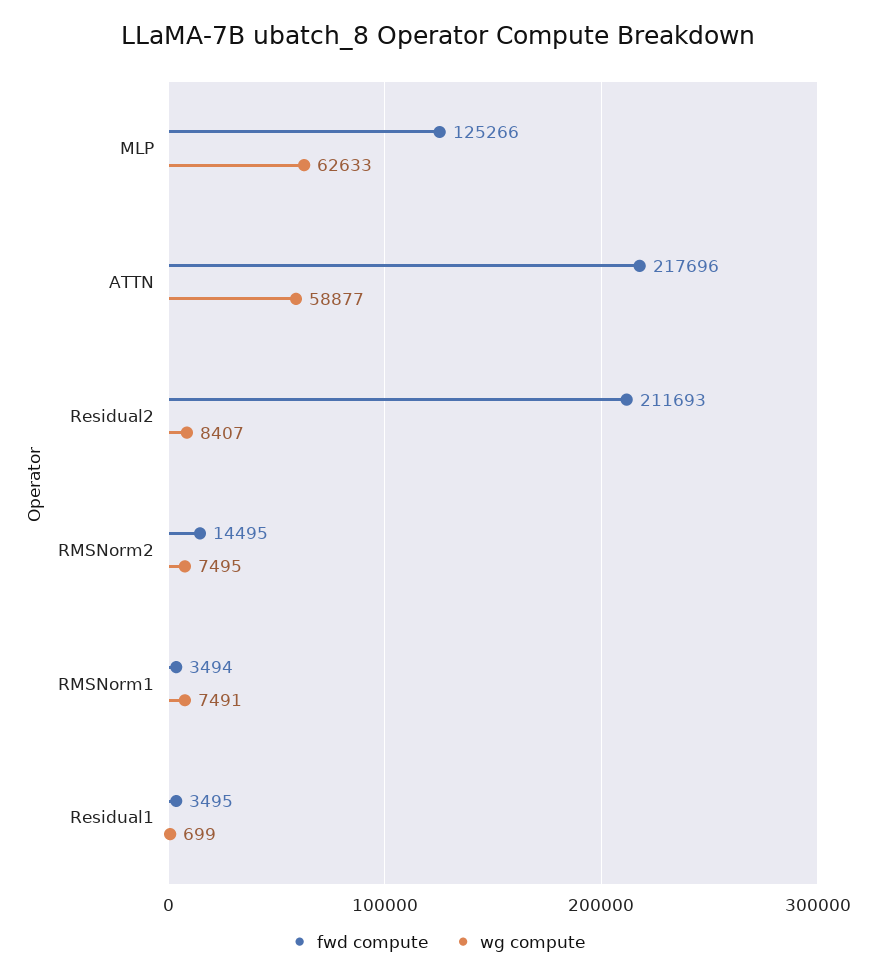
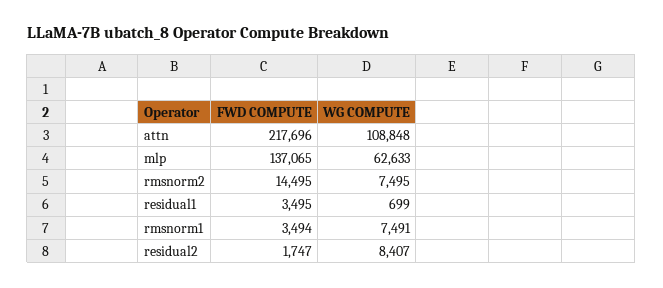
  {
    "fwd compute": {
-     "MLP": 125266,
+     "MLP": 137065,
      "ATTN": 217696,
-     "Residual2": 211693,
+     "Residual2": 1747,
      "RMSNorm2": 14495,
      "RMSNorm1": 3494,
      "Residual1": 3495
    },
    "wg compute": {
      "MLP": 62633,
-     "ATTN": 58877,
+     "ATTN": 108848,
      "Residual2": 8407,
      "RMSNorm2": 7495,
      "RMSNorm1": 7491,
      "Residual1": 699
    }
  }

